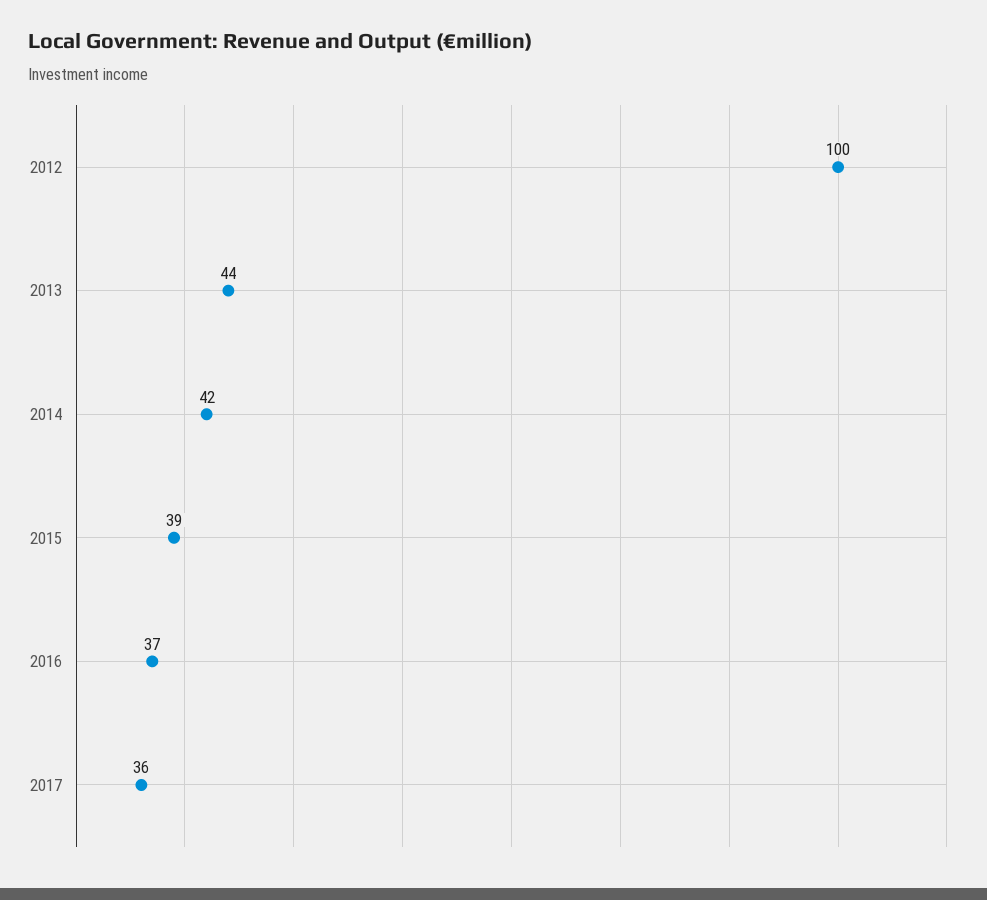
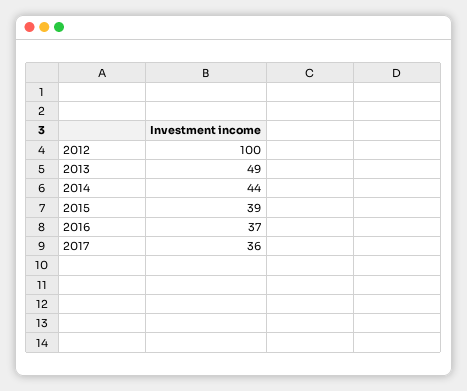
  {
    "2012": 100,
-   "2013": 44,
+   "2013": 49,
-   "2014": 42,
+   "2014": 44,
    "2015": 39,
    "2016": 37,
    "2017": 36
  }

